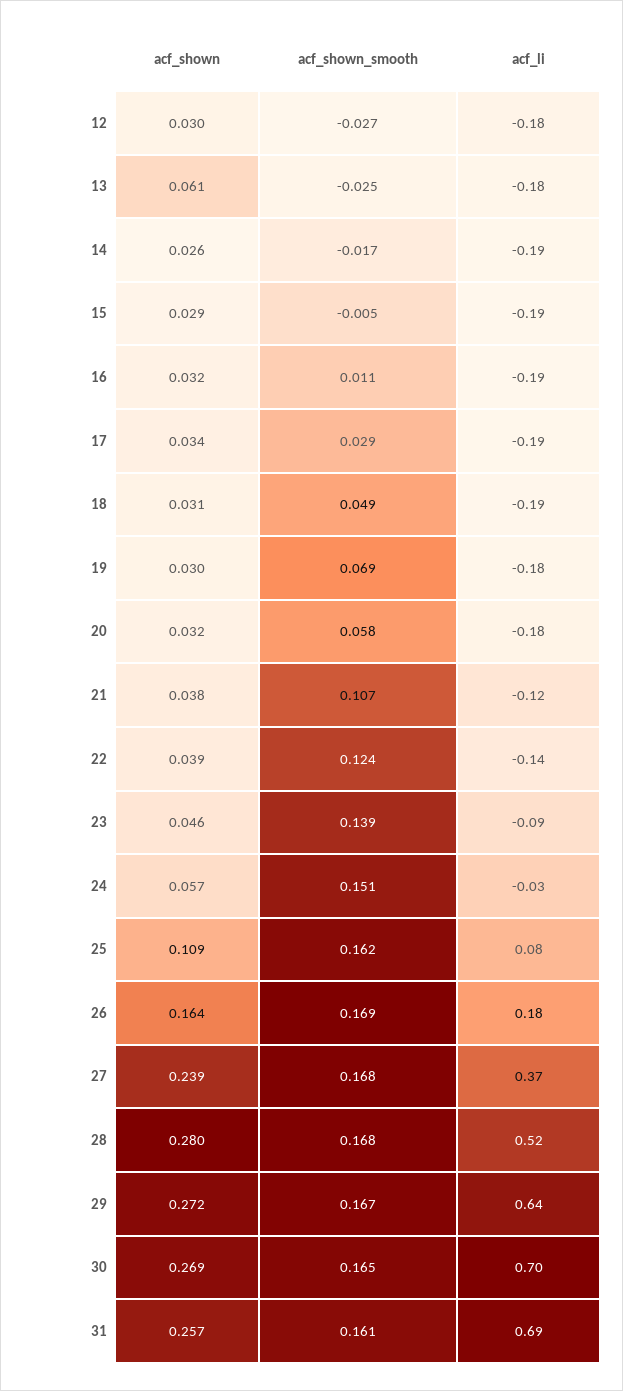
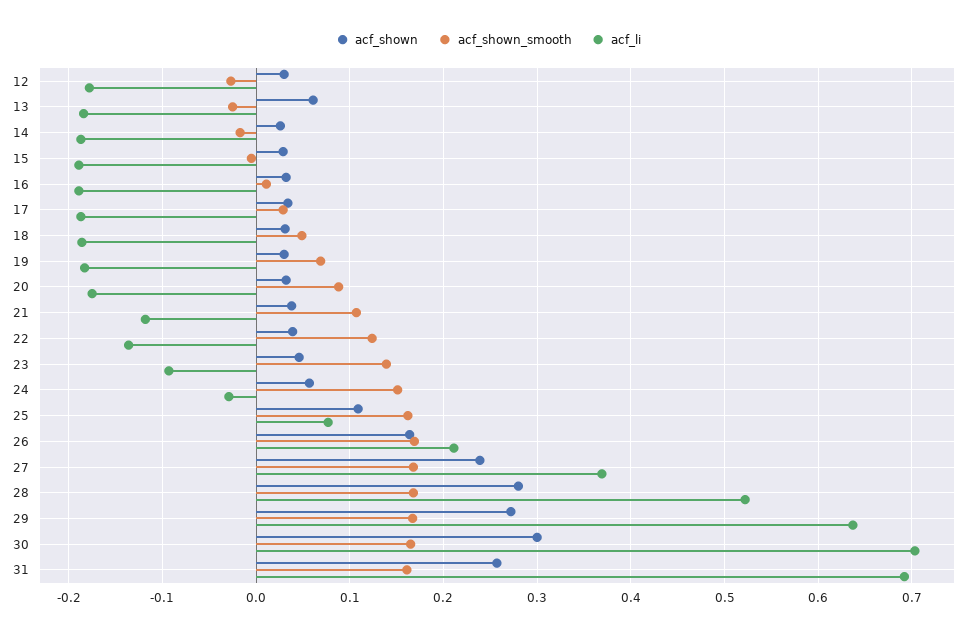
  {
    "acf_shown": {
      "12": 0.03,
      "13": 0.061,
      "14": 0.026,
      "15": 0.029,
      "16": 0.032,
      "17": 0.034,
      "18": 0.031,
      "19": 0.03,
      "20": 0.032,
      "21": 0.038,
      "22": 0.039,
      "23": 0.046,
      "24": 0.057,
      "25": 0.109,
      "26": 0.164,
      "27": 0.239,
      "28": 0.28,
      "29": 0.272,
-     "30": 0.269,
+     "30": 0.3,
      "31": 0.257
    },
    "acf_shown_smooth": {
      "12": -0.027,
      "13": -0.025,
      "14": -0.017,
      "15": -0.005,
      "16": 0.011,
      "17": 0.029,
      "18": 0.049,
      "19": 0.069,
-     "20": 0.058,
+     "20": 0.09,
      "21": 0.107,
      "22": 0.124,
      "23": 0.139,
      "24": 0.151,
      "25": 0.162,
      "26": 0.169,
      "27": 0.168,
      "28": 0.168,
      "29": 0.167,
      "30": 0.165,
      "31": 0.161
    },
    "acf_li": {
      "12": -0.18,
      "13": -0.18,
      "14": -0.19,
      "15": -0.19,
      "16": -0.19,
      "17": -0.19,
      "18": -0.19,
      "19": -0.18,
      "20": -0.18,
      "21": -0.12,
      "22": -0.14,
      "23": -0.09,
      "24": -0.03,
      "25": 0.08,
-     "26": 0.18,
+     "26": 0.21,
      "27": 0.37,
      "28": 0.52,
      "29": 0.64,
      "30": 0.7,
      "31": 0.69
    }
  }

